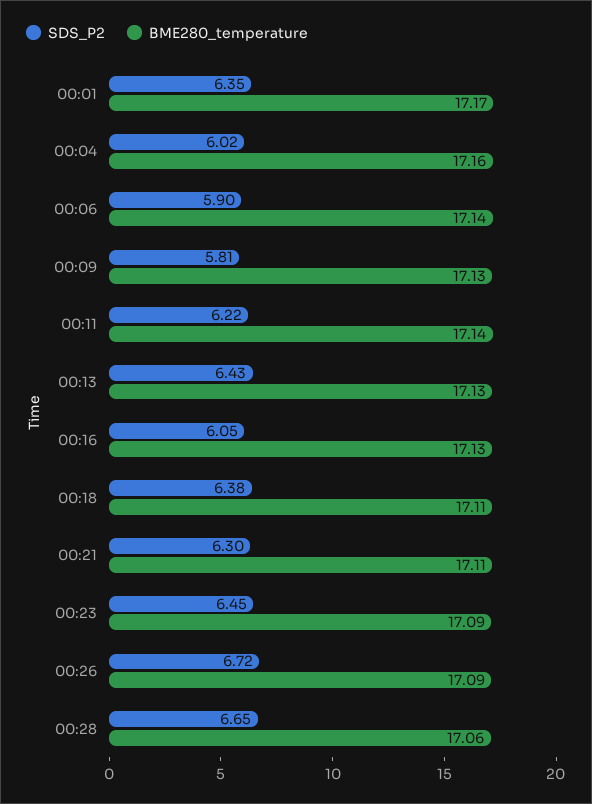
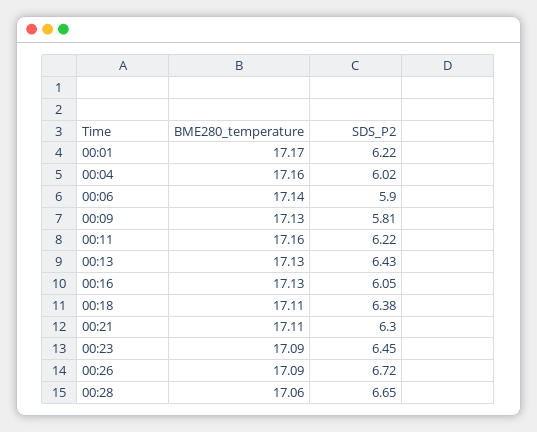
  {
    "SDS_P2": {
-     "00:01": 6.35,
+     "00:01": 6.22,
      "00:04": 6.02,
      "00:06": 5.9,
      "00:09": 5.81,
      "00:11": 6.22,
      "00:13": 6.43,
      "00:16": 6.05,
      "00:18": 6.38,
      "00:21": 6.3,
      "00:23": 6.45,
      "00:26": 6.72,
      "00:28": 6.65
    },
    "BME280_temperature": {
      "00:01": 17.17,
      "00:04": 17.16,
      "00:06": 17.14,
      "00:09": 17.13,
-     "00:11": 17.14,
+     "00:11": 17.16,
      "00:13": 17.13,
      "00:16": 17.13,
      "00:18": 17.11,
      "00:21": 17.11,
      "00:23": 17.09,
      "00:26": 17.09,
      "00:28": 17.06
    }
  }

